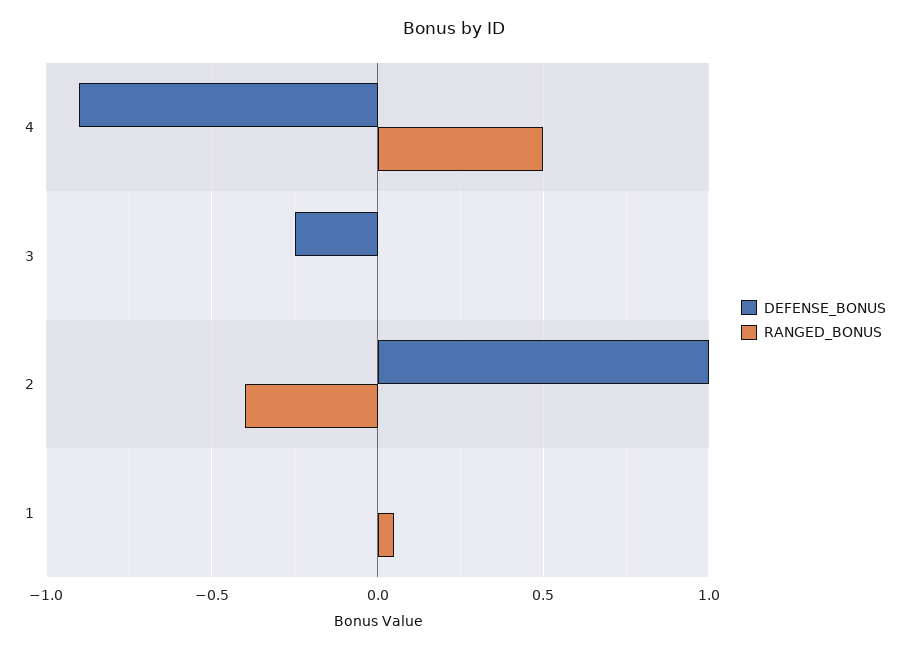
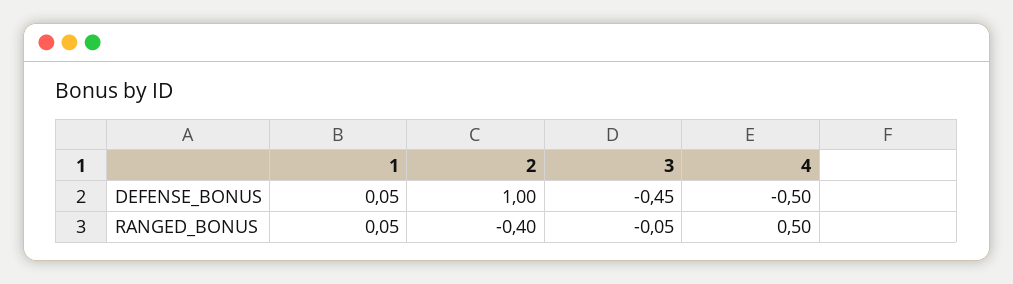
  {
    "DEFENSE_BONUS": {
-     "4": -0.9,
+     "4": -0.5,
-     "3": -0.25,
+     "3": -0.45,
      "2": 1,
-     "1": 0
+     "1": 0.05
    },
    "RANGED_BONUS": {
      "4": 0.5,
-     "3": 0,
+     "3": -0.05,
      "2": -0.4,
      "1": 0.05
    }
  }

